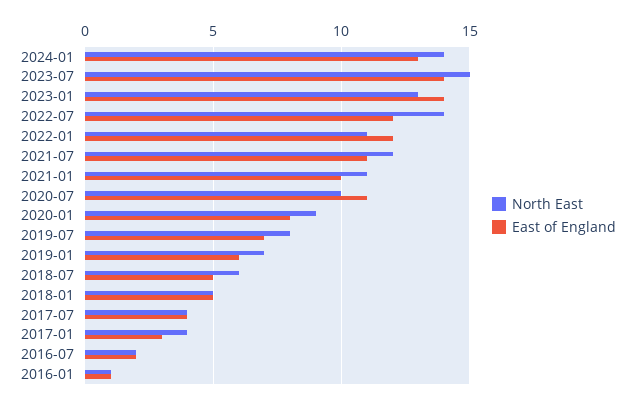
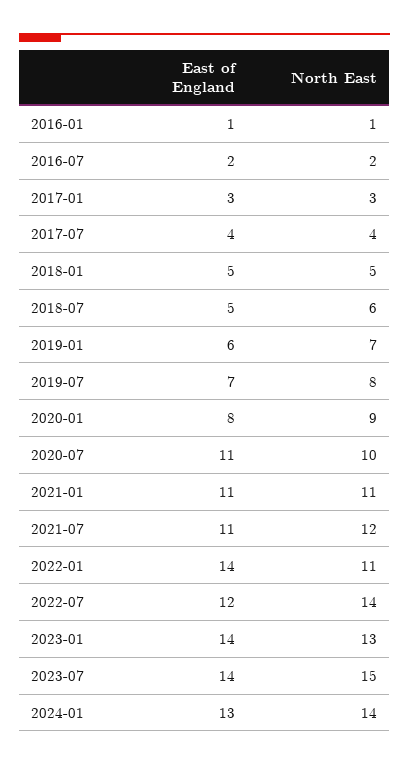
  {
    "North East": {
      "2024-01": 14,
      "2023-07": 15,
      "2023-01": 13,
      "2022-07": 14,
      "2022-01": 11,
      "2021-07": 12,
      "2021-01": 11,
      "2020-07": 10,
      "2020-01": 9,
      "2019-07": 8,
      "2019-01": 7,
      "2018-07": 6,
      "2018-01": 5,
      "2017-07": 4,
-     "2017-01": 4,
+     "2017-01": 3,
      "2016-07": 2,
      "2016-01": 1
    },
    "East of England": {
      "2024-01": 13,
      "2023-07": 14,
      "2023-01": 14,
      "2022-07": 12,
-     "2022-01": 12,
+     "2022-01": 14,
      "2021-07": 11,
-     "2021-01": 10,
+     "2021-01": 11,
      "2020-07": 11,
      "2020-01": 8,
      "2019-07": 7,
      "2019-01": 6,
      "2018-07": 5,
      "2018-01": 5,
      "2017-07": 4,
      "2017-01": 3,
      "2016-07": 2,
      "2016-01": 1
    }
  }

